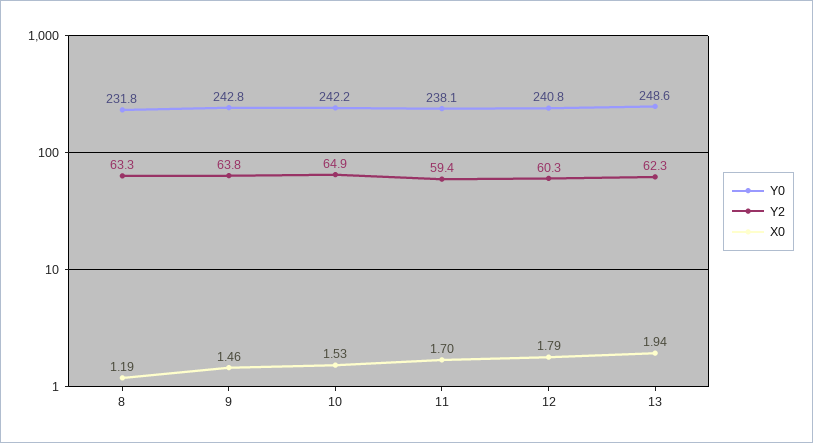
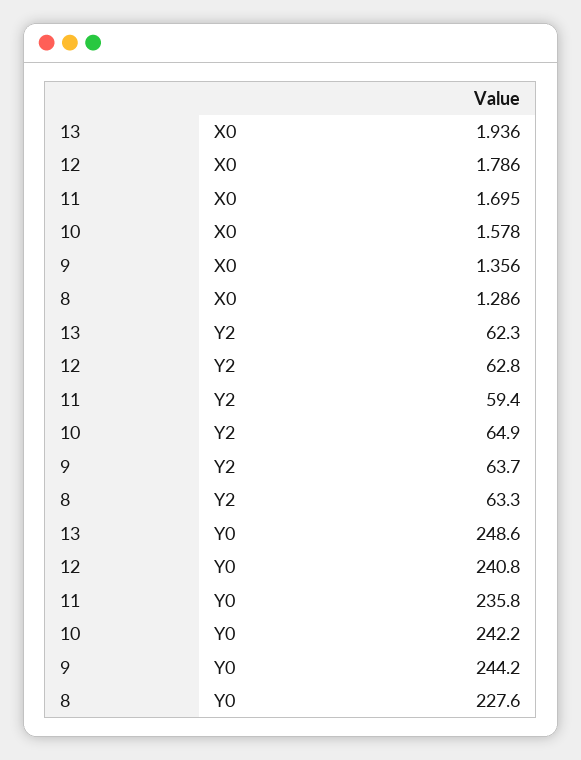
  {
    "Y0": {
-     "8": 231.8,
+     "8": 227.6,
-     "9": 242.8,
+     "9": 244.2,
      "10": 242.2,
-     "11": 238.1,
+     "11": 235.8,
      "12": 240.8,
      "13": 248.6
    },
    "Y2": {
      "8": 63.3,
-     "9": 63.8,
+     "9": 63.7,
      "10": 64.9,
      "11": 59.4,
-     "12": 60.3,
+     "12": 62.8,
      "13": 62.3
    },
    "X0": {
-     "8": 1.19,
+     "8": 1.286,
-     "9": 1.46,
+     "9": 1.356,
-     "10": 1.53,
+     "10": 1.578,
      "11": 1.695,
      "12": 1.786,
      "13": 1.936
    }
  }

